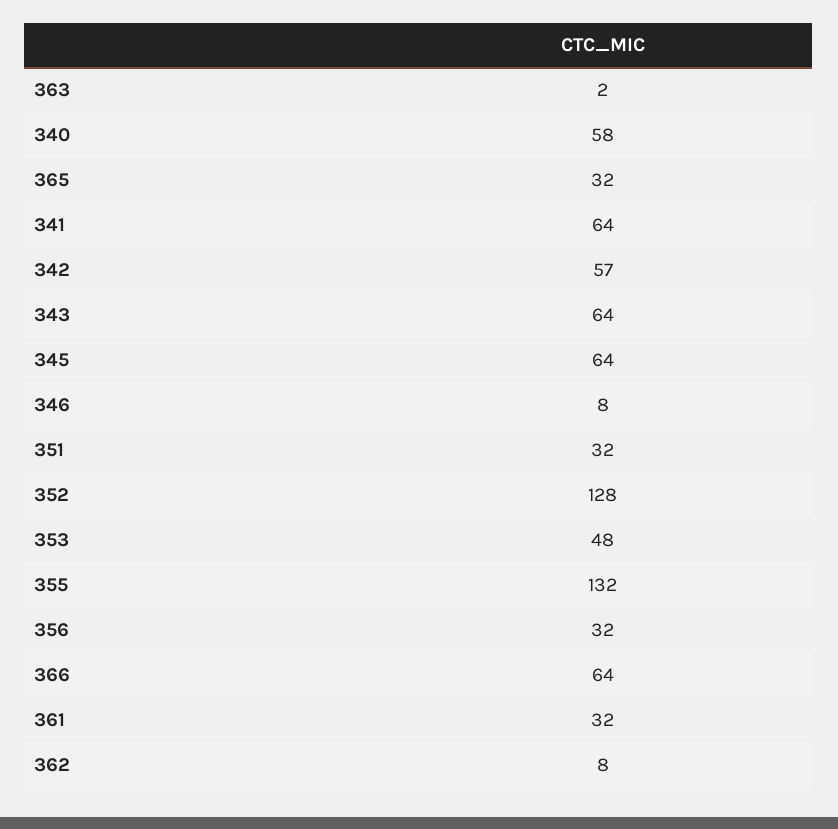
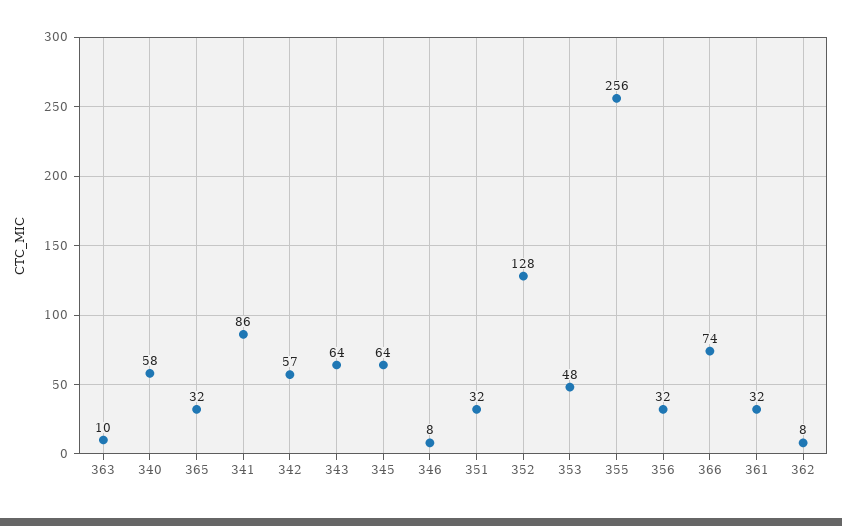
  {
-   "363": 2,
+   "363": 10,
    "340": 58,
    "365": 32,
-   "341": 64,
+   "341": 86,
    "342": 57,
    "343": 64,
    "345": 64,
    "346": 8,
    "351": 32,
    "352": 128,
    "353": 48,
-   "355": 132,
+   "355": 256,
    "356": 32,
-   "366": 64,
+   "366": 74,
    "361": 32,
    "362": 8
  }

